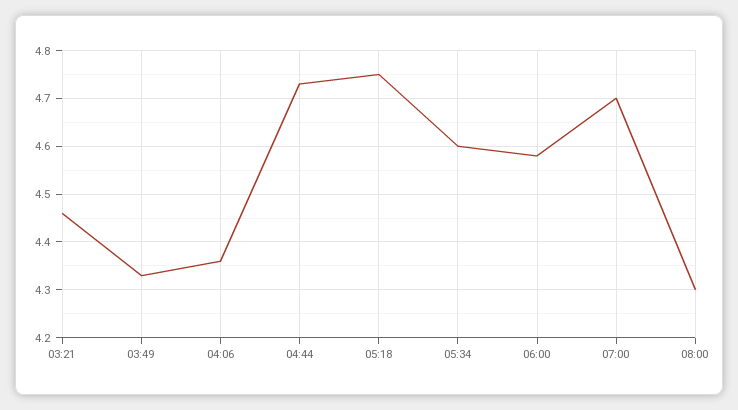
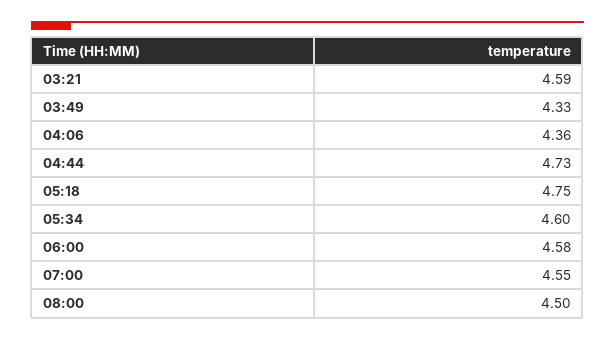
  {
-   "03:21": 4.45,
+   "03:21": 4.59,
    "03:49": 4.33,
    "04:06": 4.36,
    "04:44": 4.73,
    "05:18": 4.75,
    "05:34": 4.6,
    "06:00": 4.58,
-   "07:00": 4.7,
+   "07:00": 4.55,
-   "08:00": 4.3
+   "08:00": 4.5
  }

